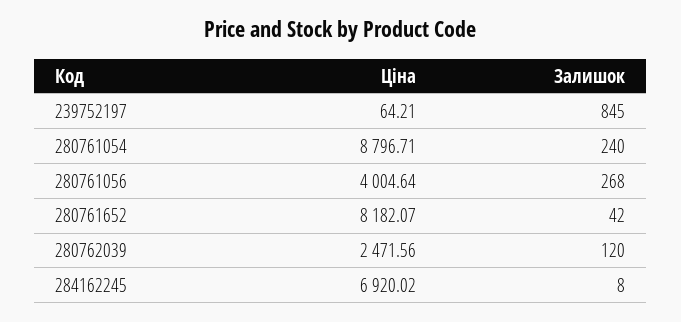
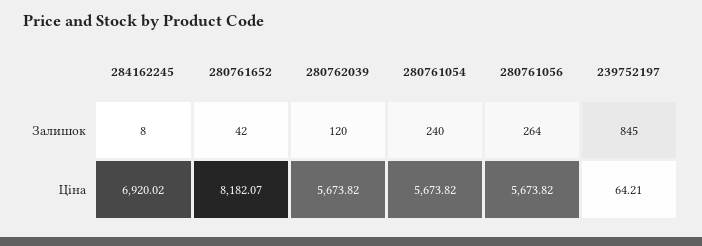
  {
    "Ціна": {
      "239752197": 64.21,
-     "280761054": 8796.71,
+     "280761054": 5673.82,
-     "280761056": 4004.64,
+     "280761056": 5673.82,
      "280761652": 8182.07,
-     "280762039": 2471.56,
+     "280762039": 5673.82,
      "284162245": 6920.02
    },
    "Залишок": {
      "239752197": 845,
      "280761054": 240,
-     "280761056": 268,
+     "280761056": 264,
      "280761652": 42,
      "280762039": 120,
      "284162245": 8
    }
  }

